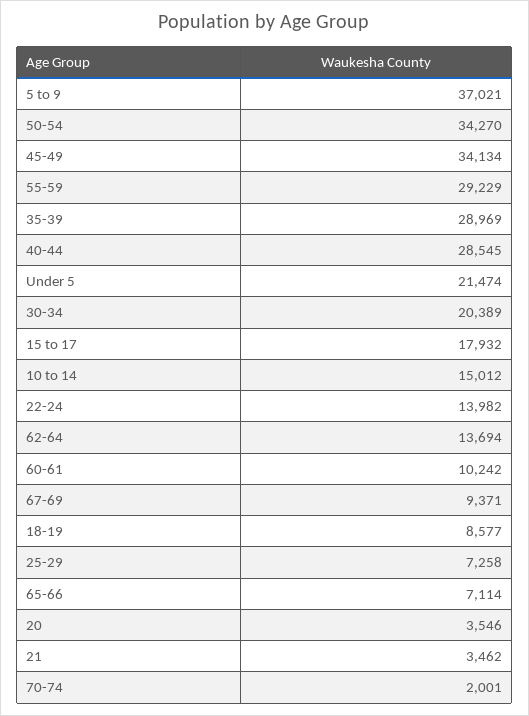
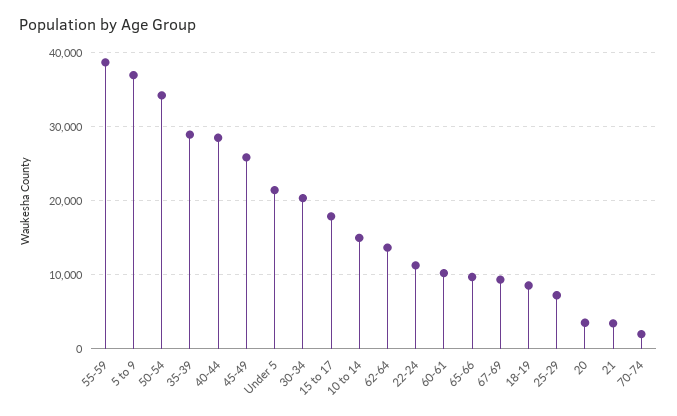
  {
    "5 to 9": 37021,
    "50-54": 34270,
-   "45-49": 34134,
+   "45-49": 26000,
-   "55-59": 29229,
+   "55-59": 39000,
    "35-39": 28969,
    "40-44": 28545,
    "Under 5": 21474,
    "30-34": 20389,
    "15 to 17": 17932,
    "10 to 14": 15012,
-   "22-24": 13982,
+   "22-24": 11000,
    "62-64": 13694,
    "60-61": 10242,
    "67-69": 9371,
    "18-19": 8577,
    "25-29": 7258,
-   "65-66": 7114,
+   "65-66": 10000,
    "20": 3546,
    "21": 3462,
    "70-74": 2001
  }

